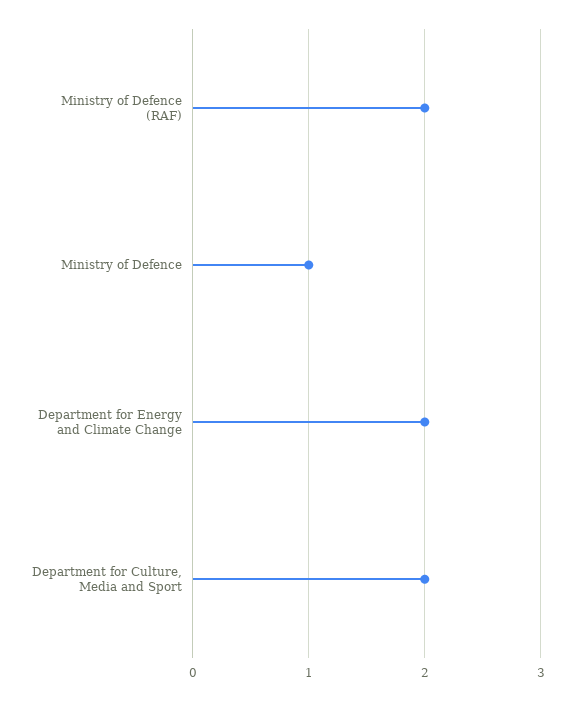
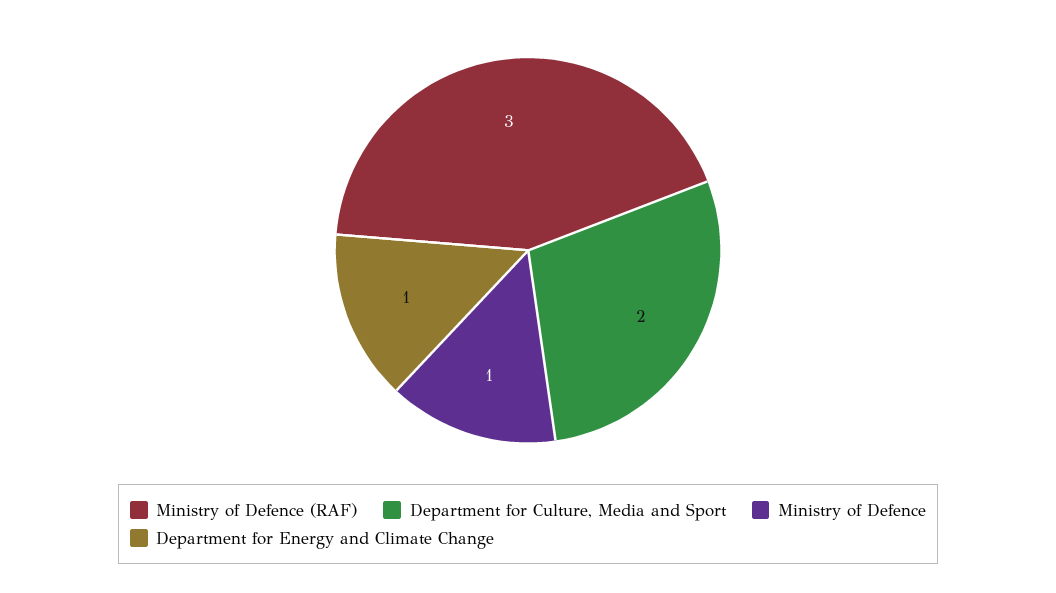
  {
-   "Ministry of Defence (RAF)": 2,
+   "Ministry of Defence (RAF)": 3,
    "Ministry of Defence": 1,
-   "Department for Energy and Climate Change": 2,
+   "Department for Energy and Climate Change": 1,
    "Department for Culture, Media and Sport": 2
  }

